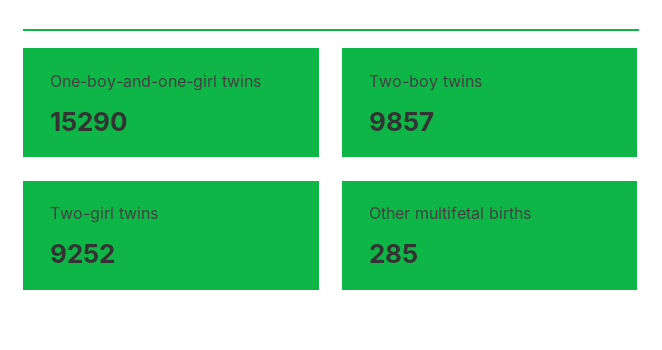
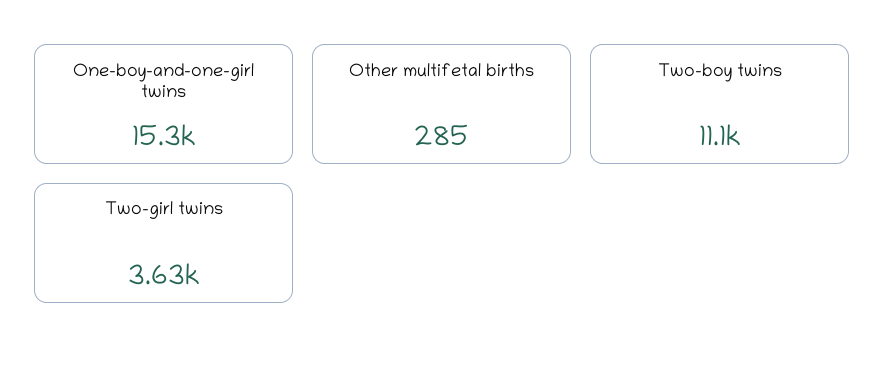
  {
    "One-boy-and-one-girl twins": 15290,
-   "Two-boy twins": 9857,
+   "Two-boy twins": 11100,
-   "Two-girl twins": 9252,
+   "Two-girl twins": 3630,
    "Other multifetal births": 285
  }

